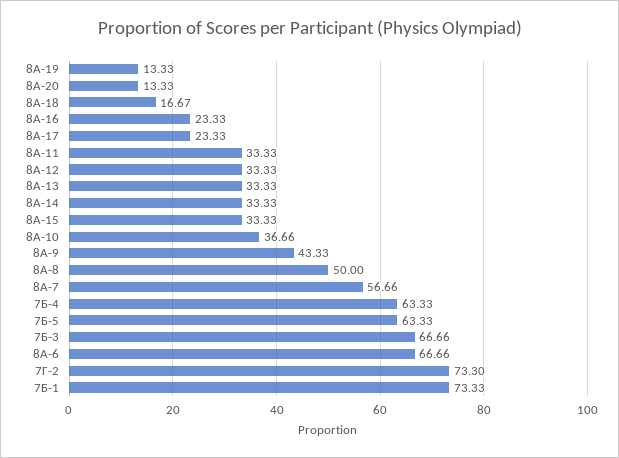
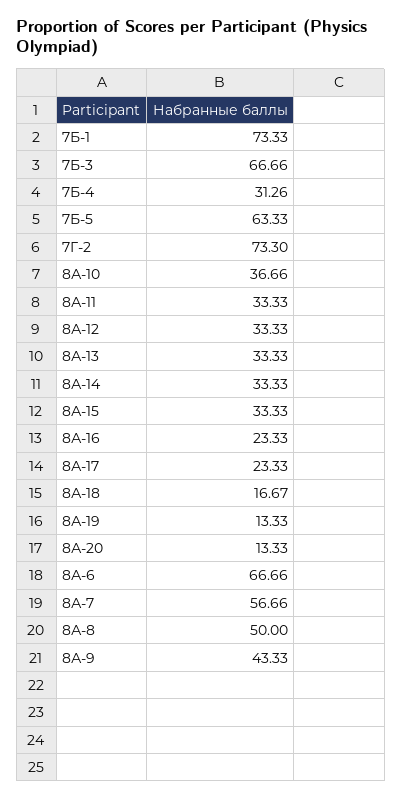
  {
    "8А-19": 13.33,
    "8А-20": 13.33,
    "8А-18": 16.67,
    "8А-16": 23.33,
    "8А-17": 23.33,
    "8А-11": 33.33,
    "8А-12": 33.33,
    "8А-13": 33.33,
    "8А-14": 33.33,
    "8А-15": 33.33,
    "8А-10": 36.66,
    "8А-9": 43.33,
    "8А-8": 50,
    "8А-7": 56.66,
-   "7Б-4": 63.33,
+   "7Б-4": 31.26,
    "7Б-5": 63.33,
    "7Б-3": 66.66,
    "8А-6": 66.66,
    "7Г-2": 73.3,
    "7Б-1": 73.33
  }

